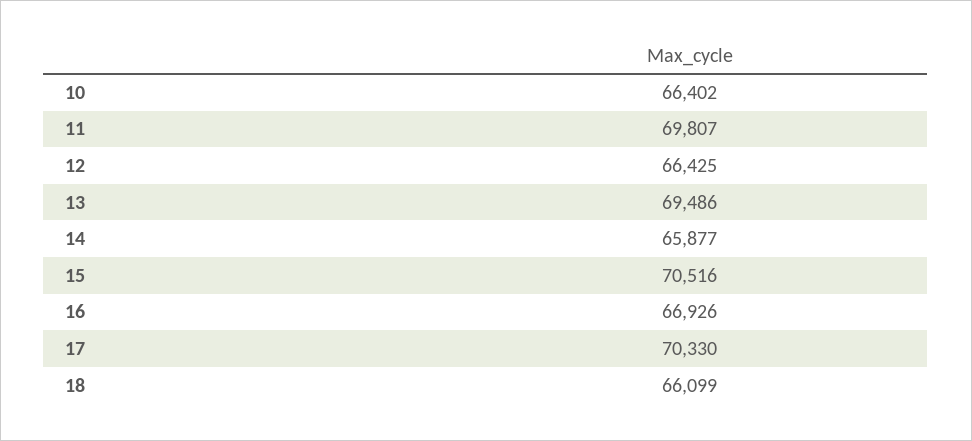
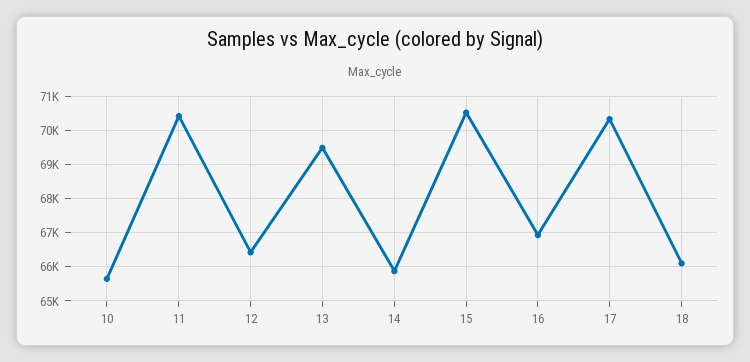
  {
-   "10": 66402,
+   "10": 65600,
-   "11": 69807,
+   "11": 70400,
    "12": 66425,
    "13": 69486,
    "14": 65877,
    "15": 70516,
    "16": 66926,
    "17": 70330,
    "18": 66099
  }

